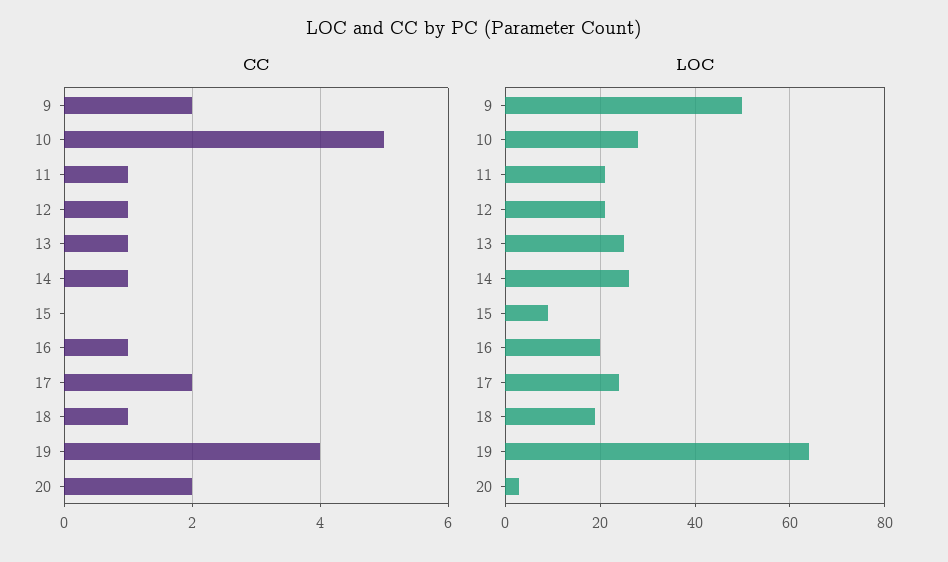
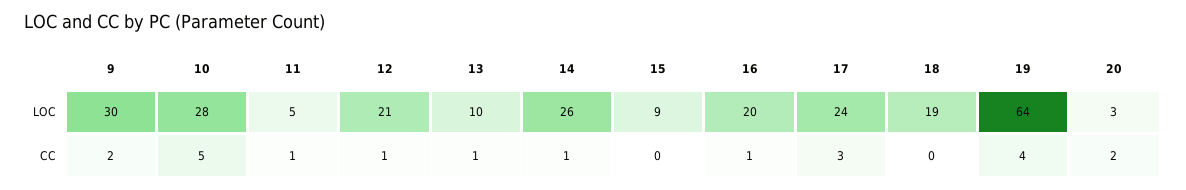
  {
    "CC": {
      "9": 2,
      "10": 5,
      "11": 1,
      "12": 1,
      "13": 1,
      "14": 1,
      "15": 0,
      "16": 1,
-     "17": 2,
+     "17": 3,
-     "18": 1,
+     "18": 0,
      "19": 4,
      "20": 2
    },
    "LOC": {
-     "9": 50,
+     "9": 30,
      "10": 28,
-     "11": 20,
+     "11": 5,
      "12": 21,
-     "13": 25,
+     "13": 10,
      "14": 26,
      "15": 9,
      "16": 20,
      "17": 24,
      "18": 19,
      "19": 64,
      "20": 3
    }
  }

